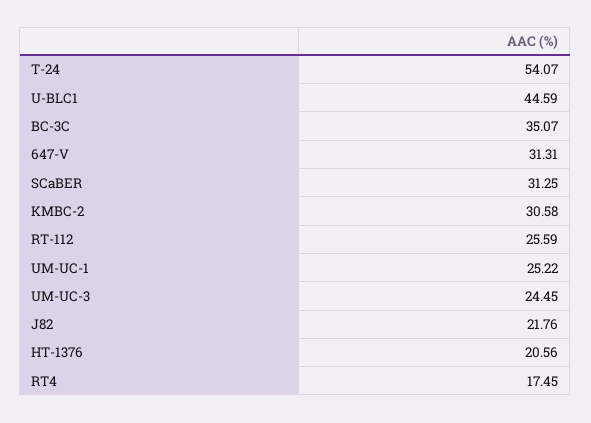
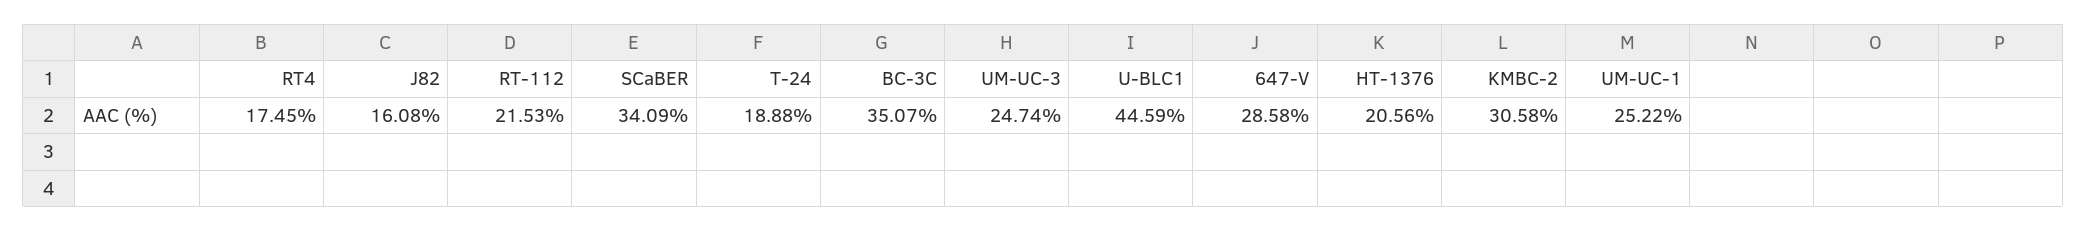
  {
-   "T-24": 54.07,
+   "T-24": 18.88,
    "U-BLC1": 44.59,
    "BC-3C": 35.07,
-   "647-V": 31.31,
+   "647-V": 28.58,
-   "SCaBER": 31.25,
+   "SCaBER": 34.09,
    "KMBC-2": 30.58,
-   "RT-112": 25.59,
+   "RT-112": 21.53,
    "UM-UC-1": 25.22,
-   "UM-UC-3": 24.45,
+   "UM-UC-3": 24.74,
-   "J82": 21.76,
+   "J82": 16.08,
    "HT-1376": 20.56,
    "RT4": 17.45
  }

